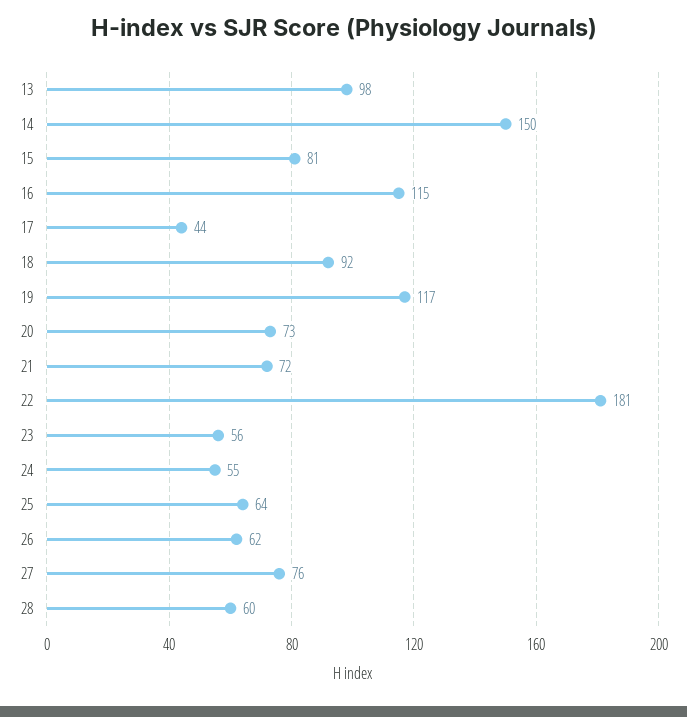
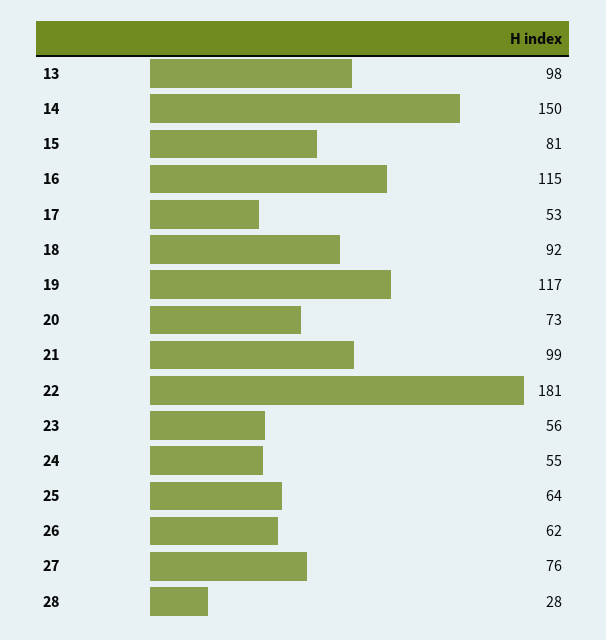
  {
    "13": 98,
    "14": 150,
    "15": 81,
    "16": 115,
-   "17": 44,
+   "17": 53,
    "18": 92,
    "19": 117,
    "20": 73,
-   "21": 72,
+   "21": 99,
    "22": 181,
    "23": 56,
    "24": 55,
    "25": 64,
    "26": 62,
    "27": 76,
-   "28": 60
+   "28": 28
  }

